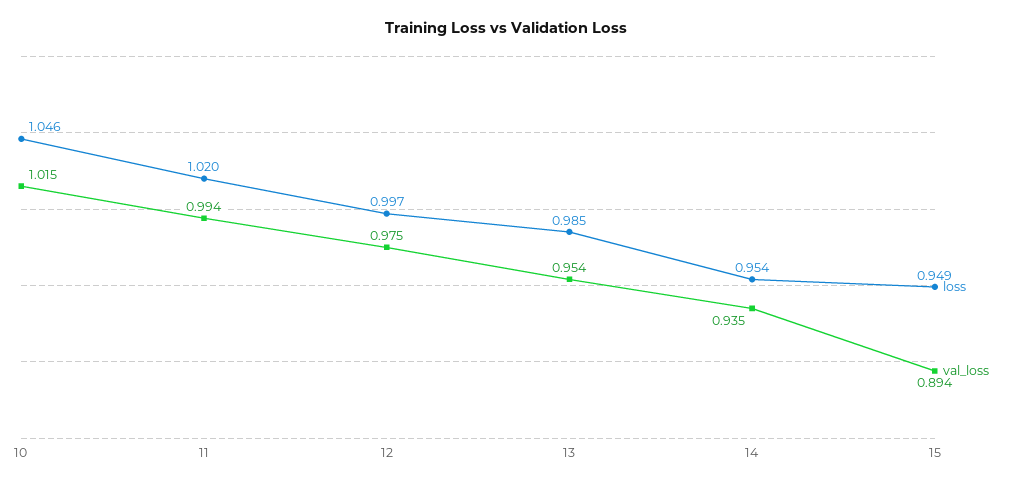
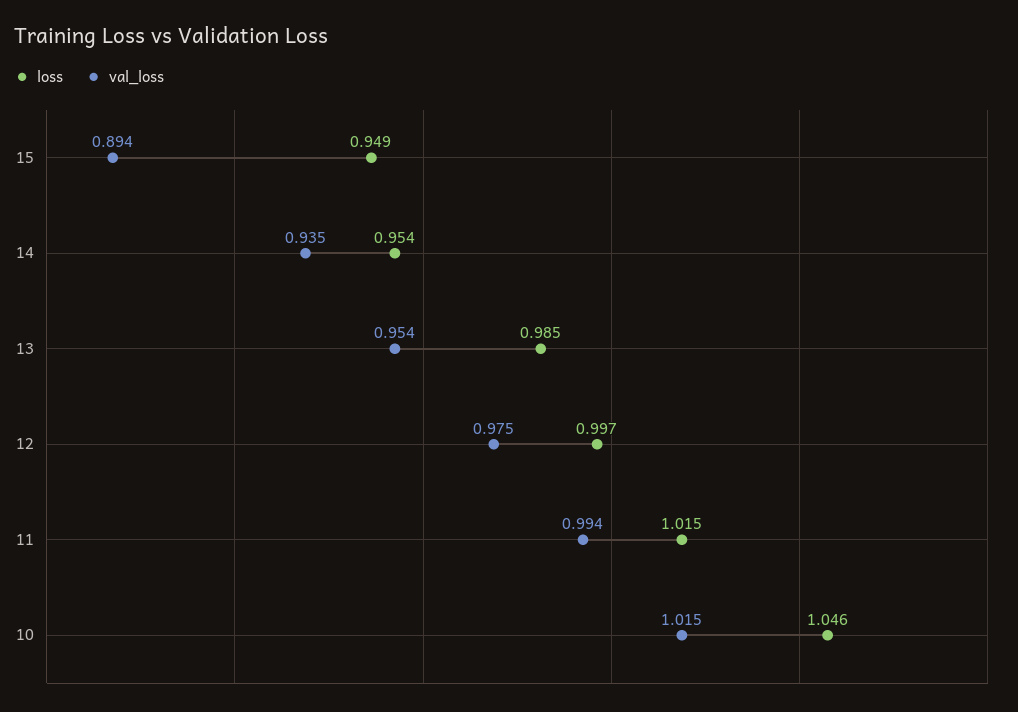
  {
    "loss": {
      "10": 1.046,
-     "11": 1.02,
+     "11": 1.015,
      "12": 0.997,
      "13": 0.985,
      "14": 0.954,
      "15": 0.949
    },
    "val_loss": {
      "10": 1.015,
      "11": 0.994,
      "12": 0.975,
      "13": 0.954,
      "14": 0.935,
      "15": 0.894
    }
  }

